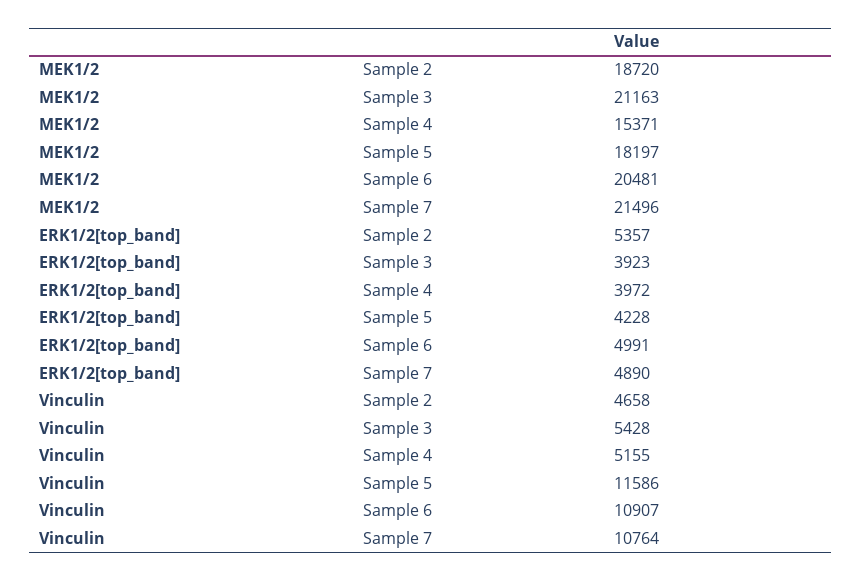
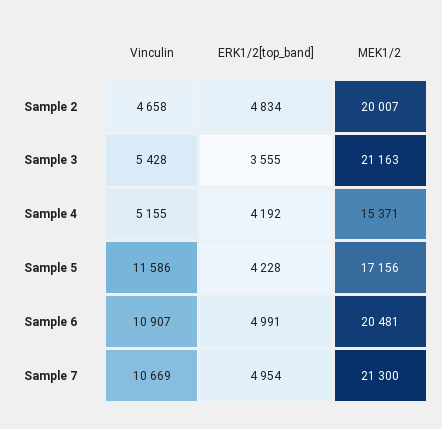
  {
    "MEK1/2": {
-     "Sample 2": 18720,
+     "Sample 2": 20007,
      "Sample 3": 21163,
      "Sample 4": 15371,
-     "Sample 5": 18197,
+     "Sample 5": 17156,
      "Sample 6": 20481,
-     "Sample 7": 21496
+     "Sample 7": 21300
    },
    "ERK1/2[top_band]": {
-     "Sample 2": 5357,
+     "Sample 2": 4834,
-     "Sample 3": 3923,
+     "Sample 3": 3555,
-     "Sample 4": 3972,
+     "Sample 4": 4192,
      "Sample 5": 4228,
      "Sample 6": 4991,
-     "Sample 7": 4890
+     "Sample 7": 4954
    },
    "Vinculin": {
      "Sample 2": 4658,
      "Sample 3": 5428,
      "Sample 4": 5155,
      "Sample 5": 11586,
      "Sample 6": 10907,
-     "Sample 7": 10764
+     "Sample 7": 10669
    }
  }

